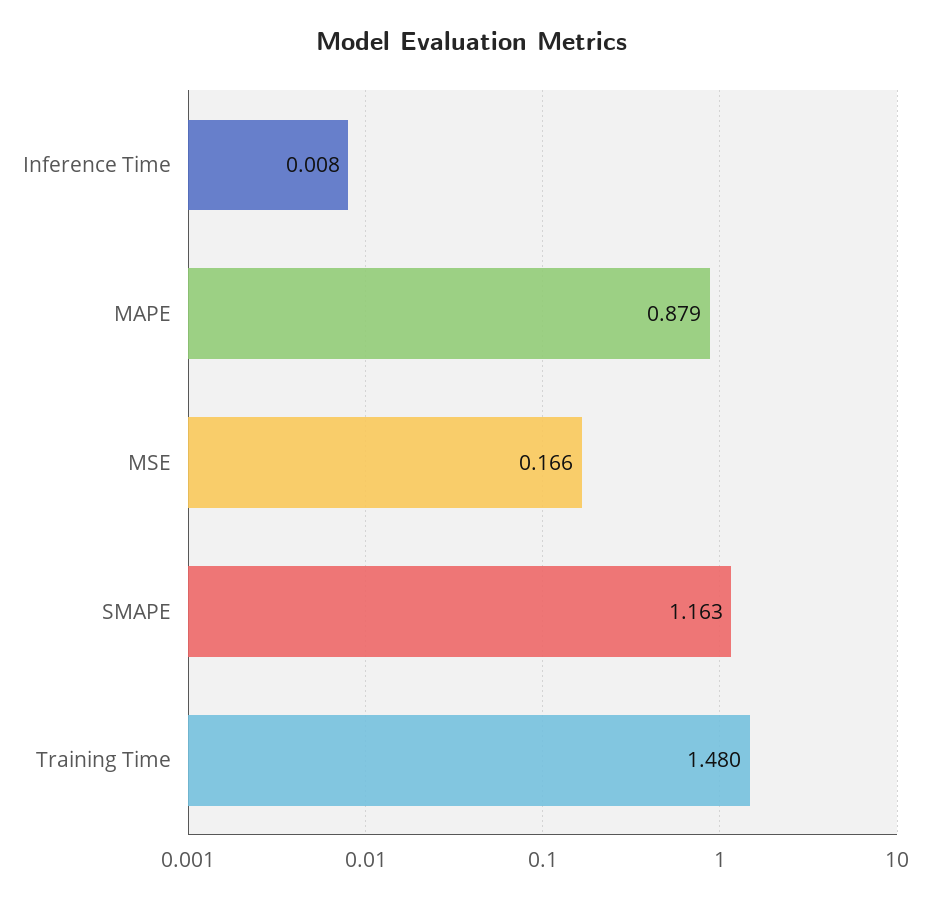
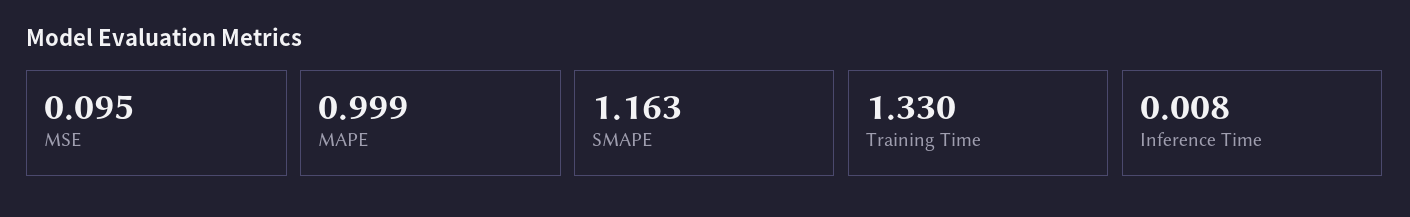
  {
    "Inference Time": 0.008,
-   "MAPE": 0.879,
+   "MAPE": 0.999,
-   "MSE": 0.166,
+   "MSE": 0.095,
    "SMAPE": 1.163,
-   "Training Time": 1.48
+   "Training Time": 1.33
  }

